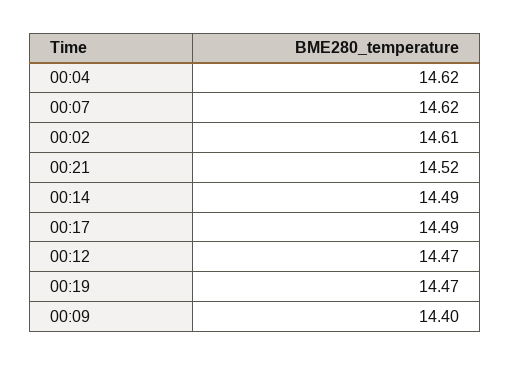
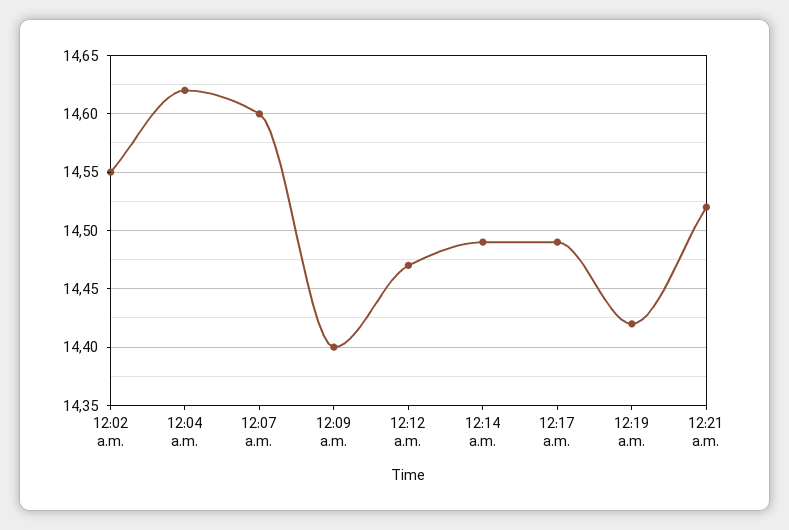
  {
    "00:04": 14.62,
-   "00:07": 14.62,
+   "00:07": 14.6,
-   "00:02": 14.61,
+   "00:02": 14.55,
    "00:21": 14.52,
    "00:14": 14.49,
    "00:17": 14.49,
    "00:12": 14.47,
-   "00:19": 14.47,
+   "00:19": 14.42,
    "00:09": 14.4
  }

